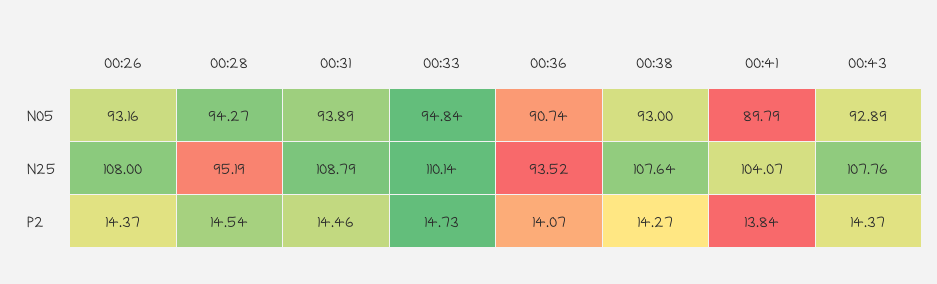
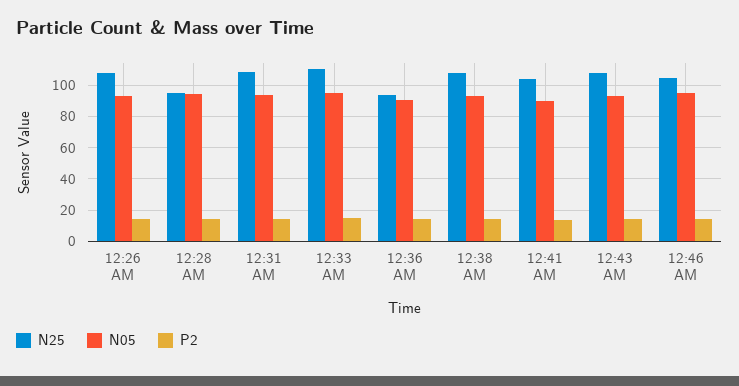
  {
    "N05": {
      "00:26": 93.16,
      "00:28": 94.27,
      "00:31": 93.89,
      "00:33": 94.84,
      "00:36": 90.74,
      "00:38": 93,
      "00:41": 89.79,
-     "00:43": 92.89
+     "00:43": 92.89,
+     "12:46 AM": 95
    },
    "N25": {
      "00:26": 108,
      "00:28": 95.19,
      "00:31": 108.79,
      "00:33": 110.14,
      "00:36": 93.52,
      "00:38": 107.64,
      "00:41": 104.07,
-     "00:43": 107.76
+     "00:43": 107.76,
+     "12:46 AM": 105
    },
    "P2": {
      "00:26": 14.37,
      "00:28": 14.54,
      "00:31": 14.46,
      "00:33": 14.73,
      "00:36": 14.07,
      "00:38": 14.27,
      "00:41": 13.84,
-     "00:43": 14.37
+     "00:43": 14.37,
+     "12:46 AM": 15
    }
  }

